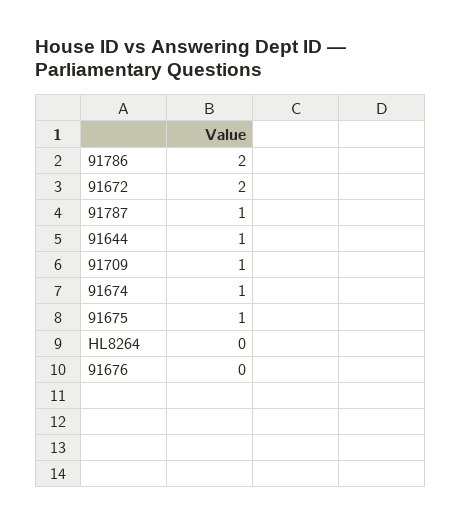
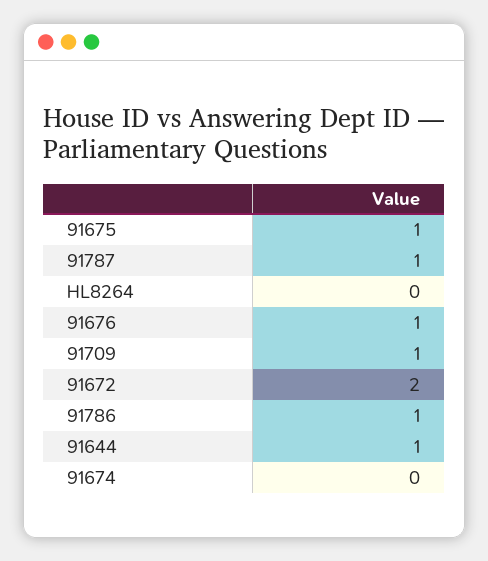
  {
-   "91786": 2,
+   "91786": 1,
    "91672": 2,
    "91787": 1,
    "91644": 1,
    "91709": 1,
-   "91674": 1,
+   "91674": 0,
    "91675": 1,
    "HL8264": 0,
-   "91676": 0
+   "91676": 1
  }

